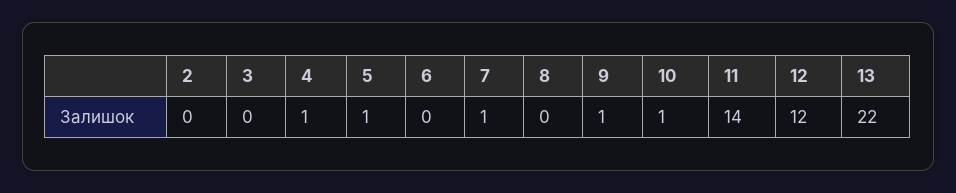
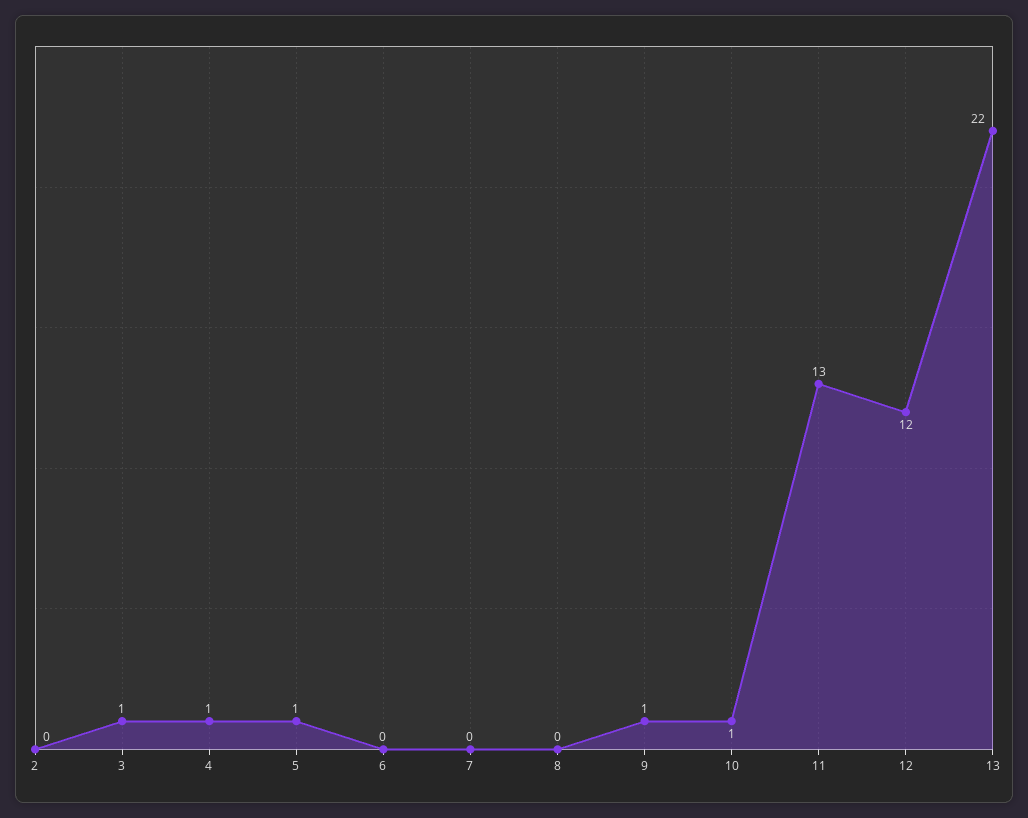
  {
    "2": 0,
-   "3": 0,
+   "3": 1,
    "4": 1,
    "5": 1,
    "6": 0,
-   "7": 1,
+   "7": 0,
    "8": 0,
    "9": 1,
    "10": 1,
-   "11": 14,
+   "11": 13,
    "12": 12,
    "13": 22
  }

